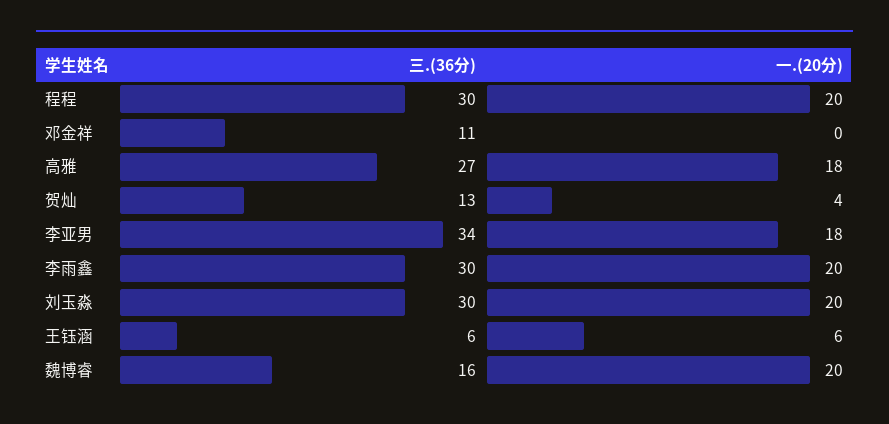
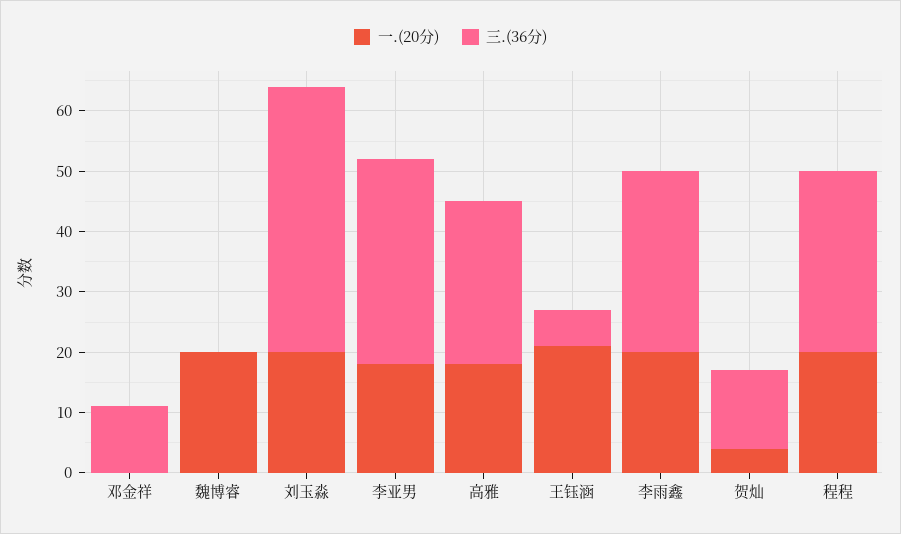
  {
    "三.(36分)": {
      "程程": 30,
      "邓金祥": 11,
      "高雅": 27,
      "贺灿": 13,
      "李亚男": 34,
      "李雨鑫": 30,
-     "刘玉淼": 30,
+     "刘玉淼": 45,
      "王钰涵": 6,
-     "魏博睿": 16
+     "魏博睿": 0
    },
    "一.(20分)": {
      "程程": 20,
      "邓金祥": 0,
      "高雅": 18,
      "贺灿": 4,
      "李亚男": 18,
      "李雨鑫": 20,
      "刘玉淼": 20,
-     "王钰涵": 6,
+     "王钰涵": 20,
      "魏博睿": 20
    }
  }

